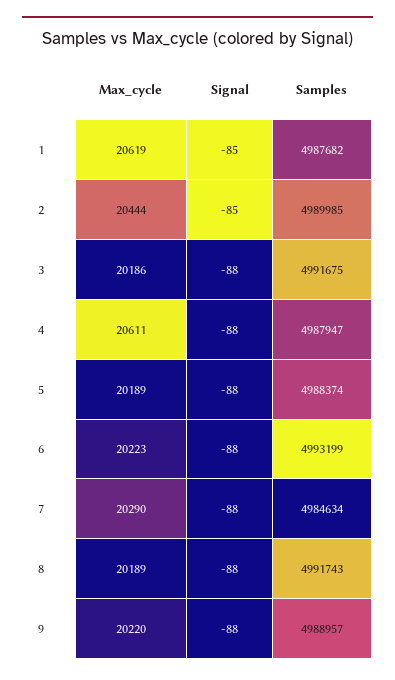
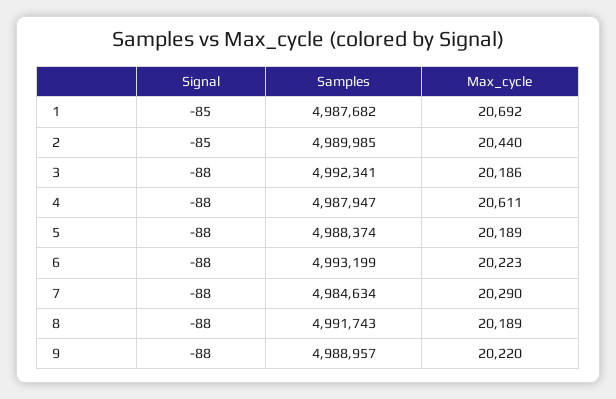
  {
    "Max_cycle": {
-     "1": 20619,
+     "1": 20692,
-     "2": 20444,
+     "2": 20440,
      "3": 20186,
      "4": 20611,
      "5": 20189,
      "6": 20223,
      "7": 20290,
      "8": 20189,
      "9": 20220
    },
    "Signal": {
      "1": -85,
      "2": -85,
      "3": -88,
      "4": -88,
      "5": -88,
      "6": -88,
      "7": -88,
      "8": -88,
      "9": -88
    },
    "Samples": {
      "1": 4987682,
      "2": 4989985,
-     "3": 4991675,
+     "3": 4992341,
      "4": 4987947,
      "5": 4988374,
      "6": 4993199,
      "7": 4984634,
      "8": 4991743,
      "9": 4988957
    }
  }

